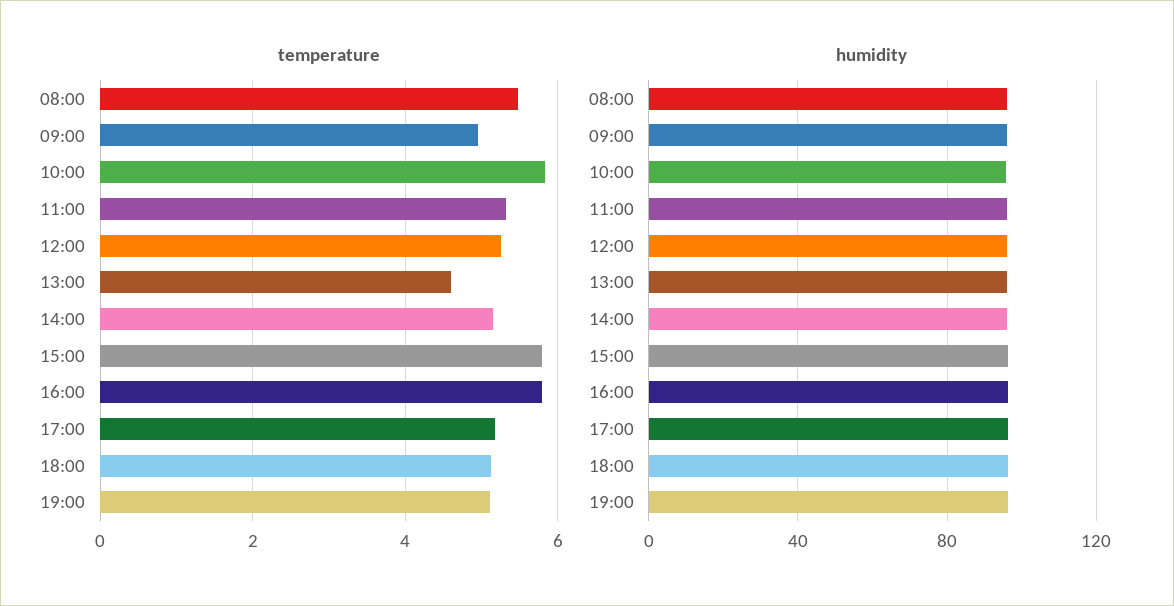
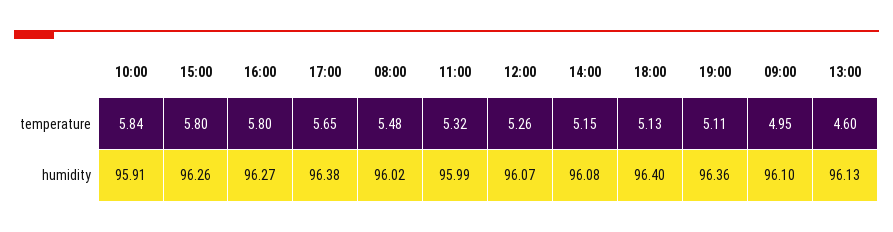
  {
    "temperature": {
      "08:00": 5.48,
      "09:00": 4.95,
      "10:00": 5.84,
      "11:00": 5.32,
      "12:00": 5.26,
      "13:00": 4.6,
      "14:00": 5.15,
      "15:00": 5.8,
      "16:00": 5.8,
-     "17:00": 5.2,
+     "17:00": 5.65,
      "18:00": 5.13,
      "19:00": 5.11
    },
    "humidity": {
      "08:00": 96.02,
      "09:00": 96.1,
      "10:00": 95.91,
      "11:00": 95.99,
      "12:00": 96.07,
      "13:00": 96.13,
      "14:00": 96.08,
      "15:00": 96.26,
      "16:00": 96.27,
      "17:00": 96.38,
      "18:00": 96.4,
      "19:00": 96.36
    }
  }

